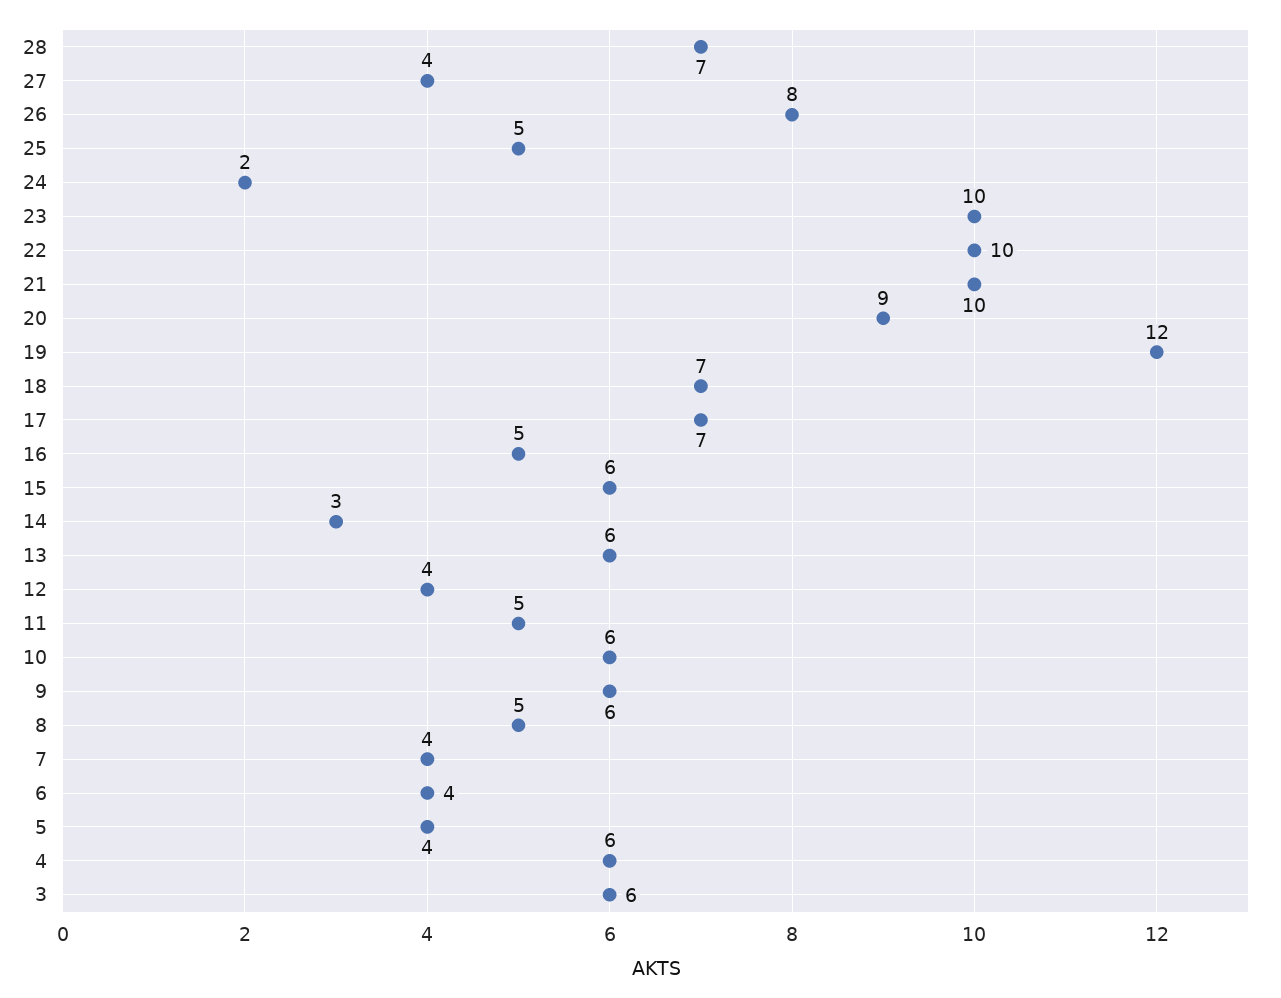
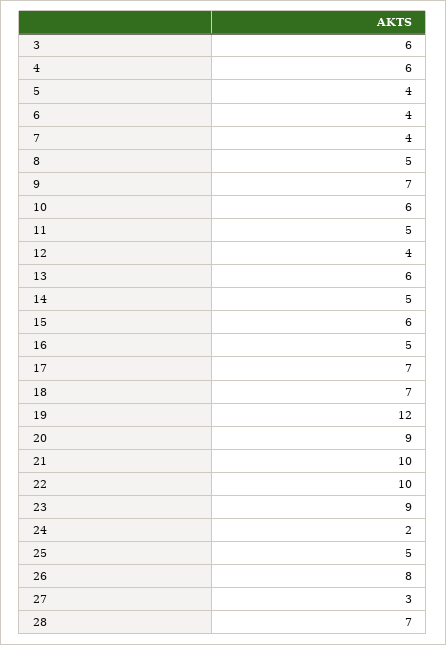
  {
    "28": 7,
-   "27": 4,
+   "27": 3,
    "26": 8,
    "25": 5,
    "24": 2,
-   "23": 10,
+   "23": 9,
    "22": 10,
    "21": 10,
    "20": 9,
    "19": 12,
    "18": 7,
    "17": 7,
    "16": 5,
    "15": 6,
-   "14": 3,
+   "14": 5,
    "13": 6,
    "12": 4,
    "11": 5,
    "10": 6,
-   "9": 6,
+   "9": 7,
    "8": 5,
    "7": 4,
    "6": 4,
    "5": 4,
    "4": 6,
    "3": 6
  }

